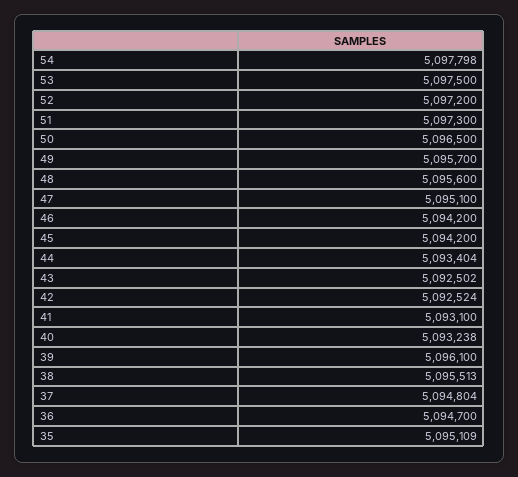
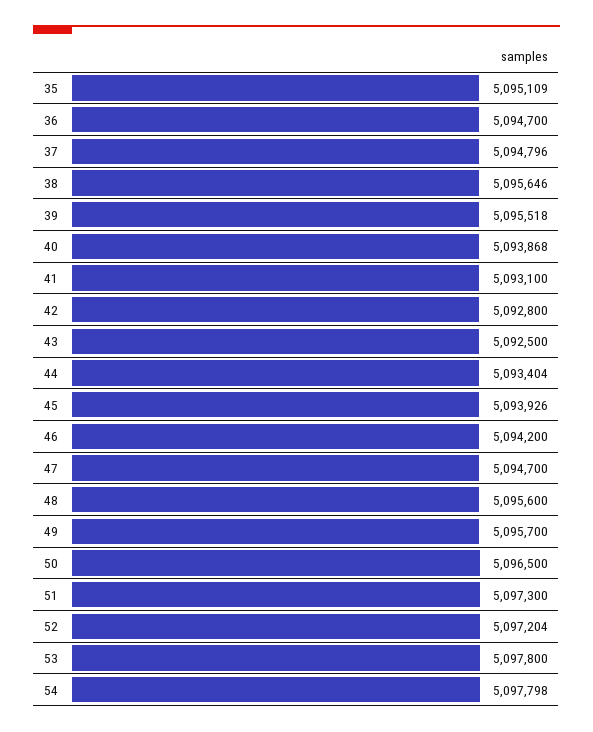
  {
    "54": 5097798,
-   "53": 5097500,
+   "53": 5097800,
-   "52": 5097200,
+   "52": 5097204,
    "51": 5097300,
    "50": 5096500,
    "49": 5095700,
    "48": 5095600,
-   "47": 5095100,
+   "47": 5094700,
    "46": 5094200,
-   "45": 5094200,
+   "45": 5093926,
    "44": 5093404,
-   "43": 5092502,
+   "43": 5092500,
-   "42": 5092524,
+   "42": 5092800,
    "41": 5093100,
-   "40": 5093238,
+   "40": 5093868,
-   "39": 5096100,
+   "39": 5095518,
-   "38": 5095513,
+   "38": 5095646,
-   "37": 5094804,
+   "37": 5094796,
    "36": 5094700,
    "35": 5095109
  }

